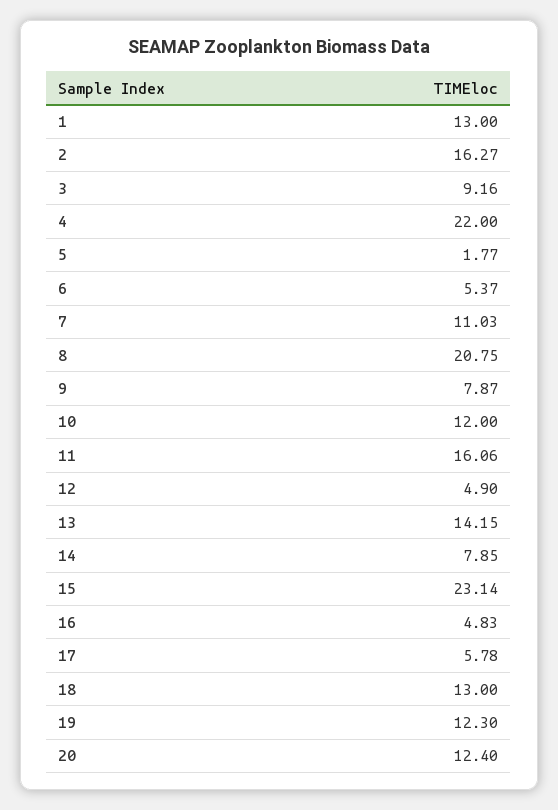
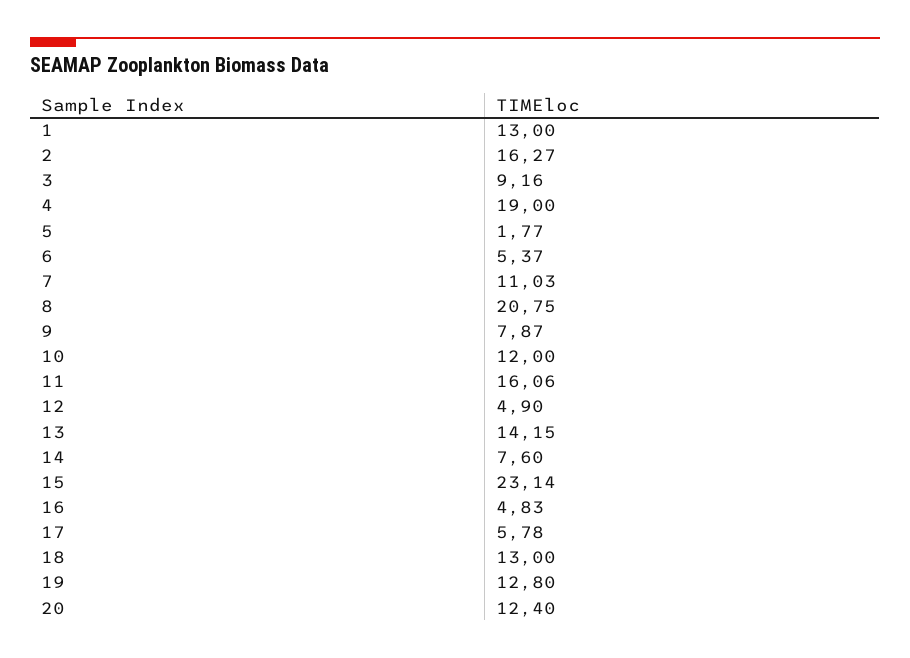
  {
    "1": 13,
    "2": 16.27,
    "3": 9.16,
-   "4": 22,
+   "4": 19,
    "5": 1.77,
    "6": 5.37,
    "7": 11.03,
    "8": 20.75,
    "9": 7.87,
    "10": 12,
    "11": 16.06,
    "12": 4.9,
    "13": 14.15,
-   "14": 7.85,
+   "14": 7.6,
    "15": 23.14,
    "16": 4.83,
    "17": 5.78,
    "18": 13,
-   "19": 12.3,
+   "19": 12.8,
    "20": 12.4
  }

